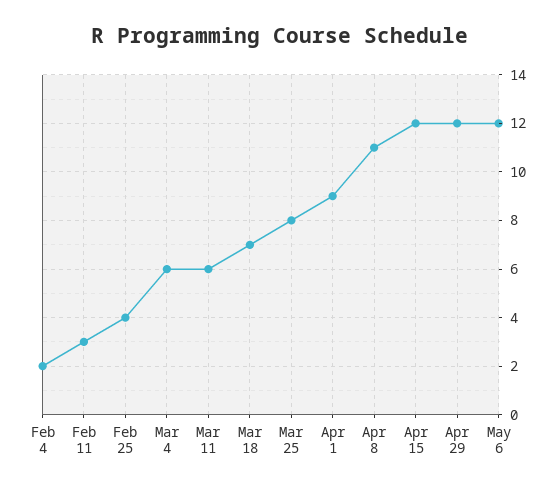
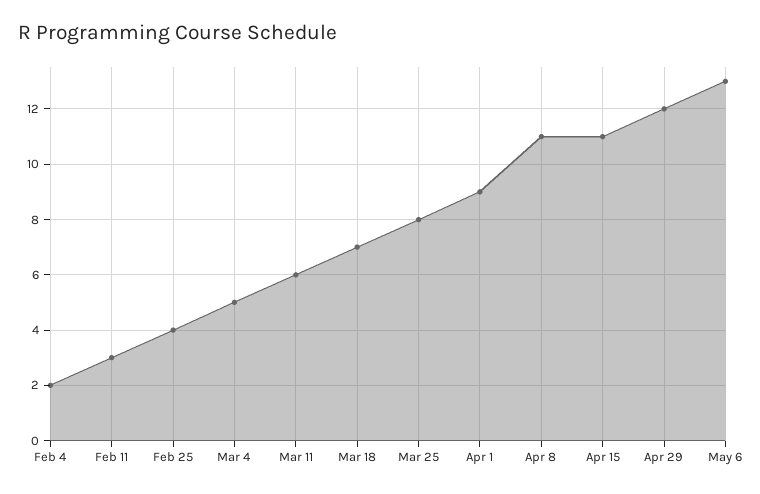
  {
    "Feb 4": 2,
    "Feb 11": 3,
    "Feb 25": 4,
-   "Mar 4": 6,
+   "Mar 4": 5,
    "Mar 11": 6,
    "Mar 18": 7,
    "Mar 25": 8,
    "Apr 1": 9,
    "Apr 8": 11,
-   "Apr 15": 12,
+   "Apr 15": 11,
    "Apr 29": 12,
-   "May 6": 12
+   "May 6": 13
  }

